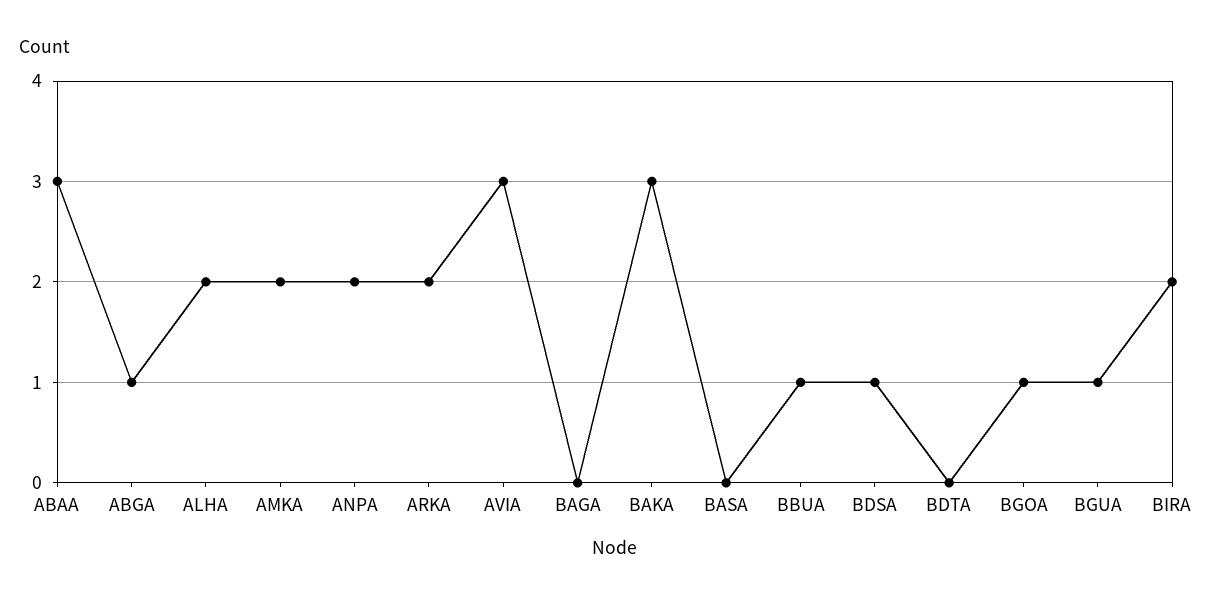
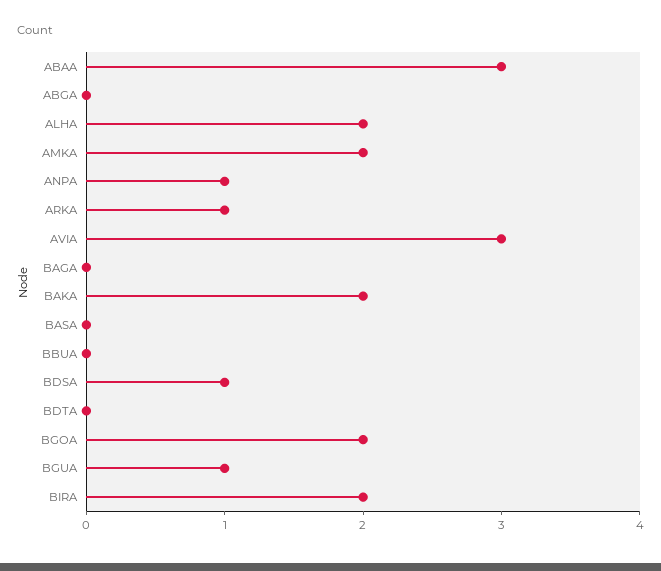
  {
    "ABAA": 3,
-   "ABGA": 1,
+   "ABGA": 0,
    "ALHA": 2,
    "AMKA": 2,
-   "ANPA": 2,
+   "ANPA": 1,
-   "ARKA": 2,
+   "ARKA": 1,
    "AVIA": 3,
    "BAGA": 0,
-   "BAKA": 3,
+   "BAKA": 2,
    "BASA": 0,
-   "BBUA": 1,
+   "BBUA": 0,
    "BDSA": 1,
    "BDTA": 0,
-   "BGOA": 1,
+   "BGOA": 2,
    "BGUA": 1,
    "BIRA": 2
  }

